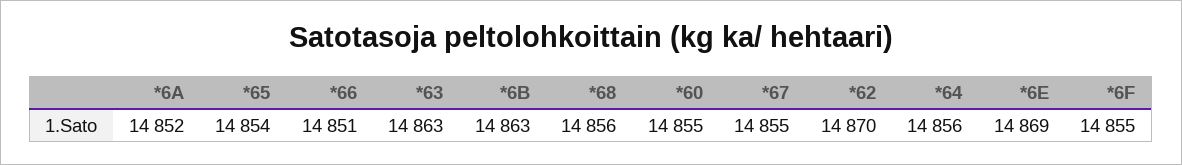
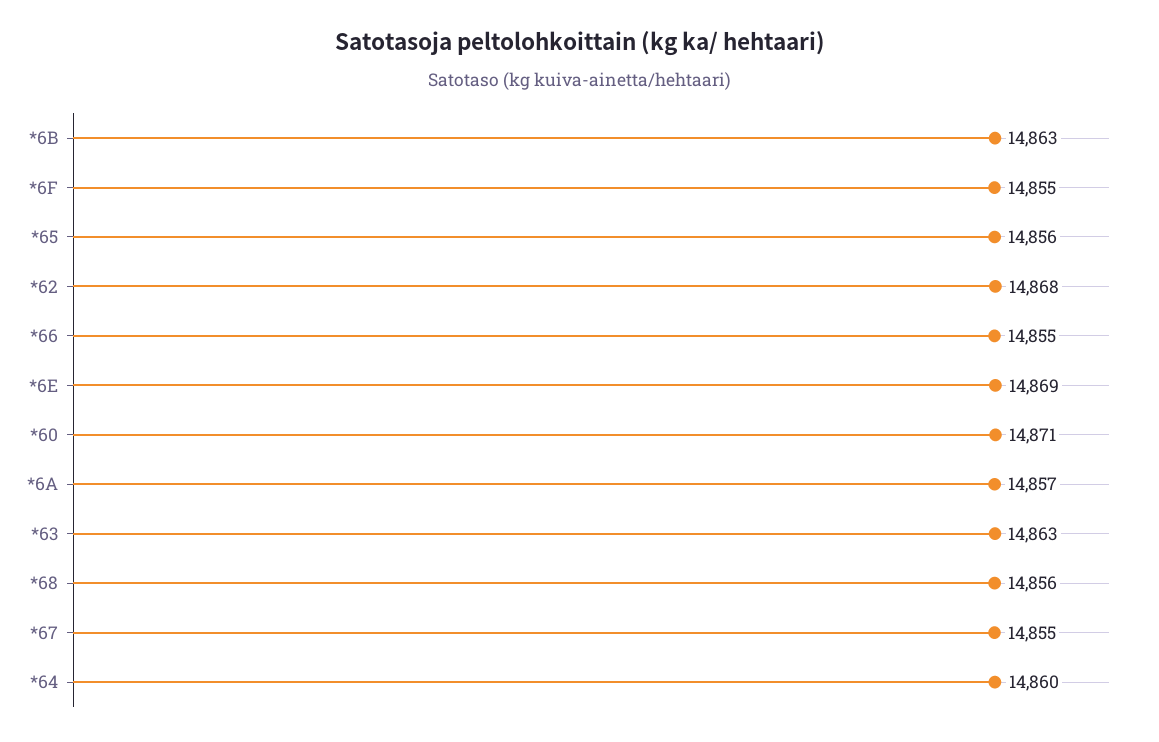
  {
-   "*6A": 14852,
+   "*6A": 14857,
-   "*65": 14854,
+   "*65": 14856,
-   "*66": 14851,
+   "*66": 14855,
    "*63": 14863,
    "*6B": 14863,
    "*68": 14856,
-   "*60": 14855,
+   "*60": 14871,
    "*67": 14855,
-   "*62": 14870,
+   "*62": 14868,
-   "*64": 14856,
+   "*64": 14860,
    "*6E": 14869,
    "*6F": 14855
  }

